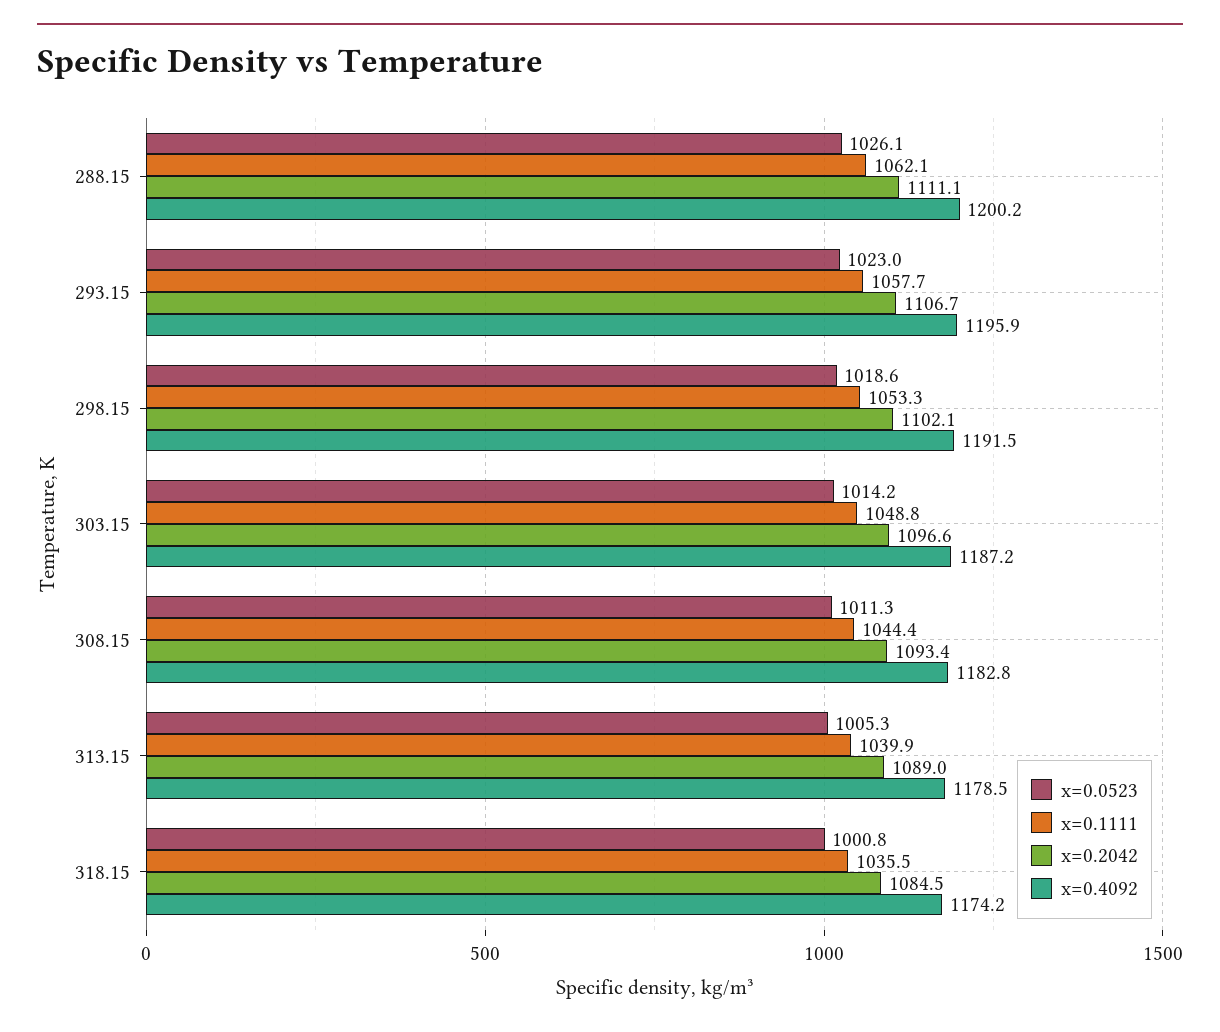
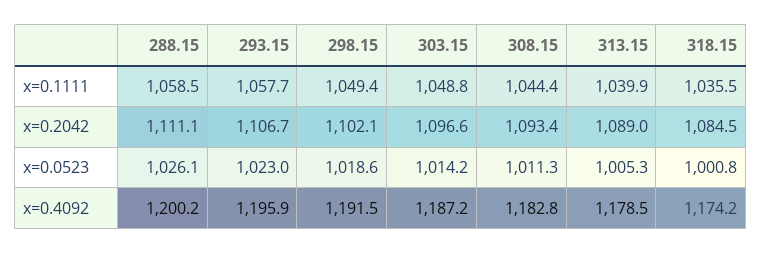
  {
    "x=0.0523": {
      "288.15": 1026.1,
      "293.15": 1023,
      "298.15": 1018.6,
      "303.15": 1014.2,
      "308.15": 1011.3,
      "313.15": 1005.3,
      "318.15": 1000.8
    },
    "x=0.1111": {
-     "288.15": 1062.1,
+     "288.15": 1058.5,
      "293.15": 1057.7,
-     "298.15": 1053.3,
+     "298.15": 1049.4,
      "303.15": 1048.8,
      "308.15": 1044.4,
      "313.15": 1039.9,
      "318.15": 1035.5
    },
    "x=0.2042": {
      "288.15": 1111.1,
      "293.15": 1106.7,
      "298.15": 1102.1,
      "303.15": 1096.6,
      "308.15": 1093.4,
      "313.15": 1089,
      "318.15": 1084.5
    },
    "x=0.4092": {
      "288.15": 1200.2,
      "293.15": 1195.9,
      "298.15": 1191.5,
      "303.15": 1187.2,
      "308.15": 1182.8,
      "313.15": 1178.5,
      "318.15": 1174.2
    }
  }

